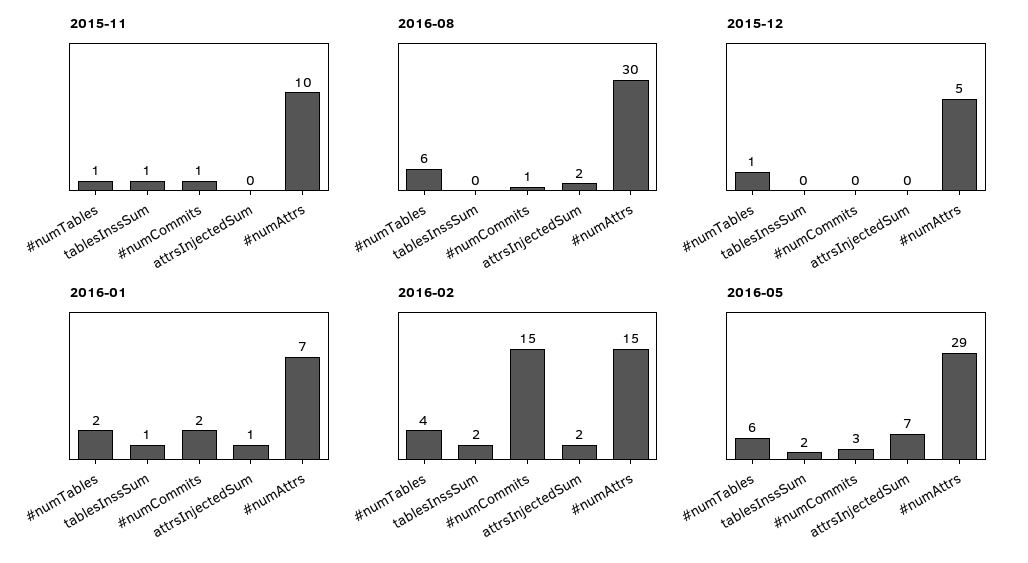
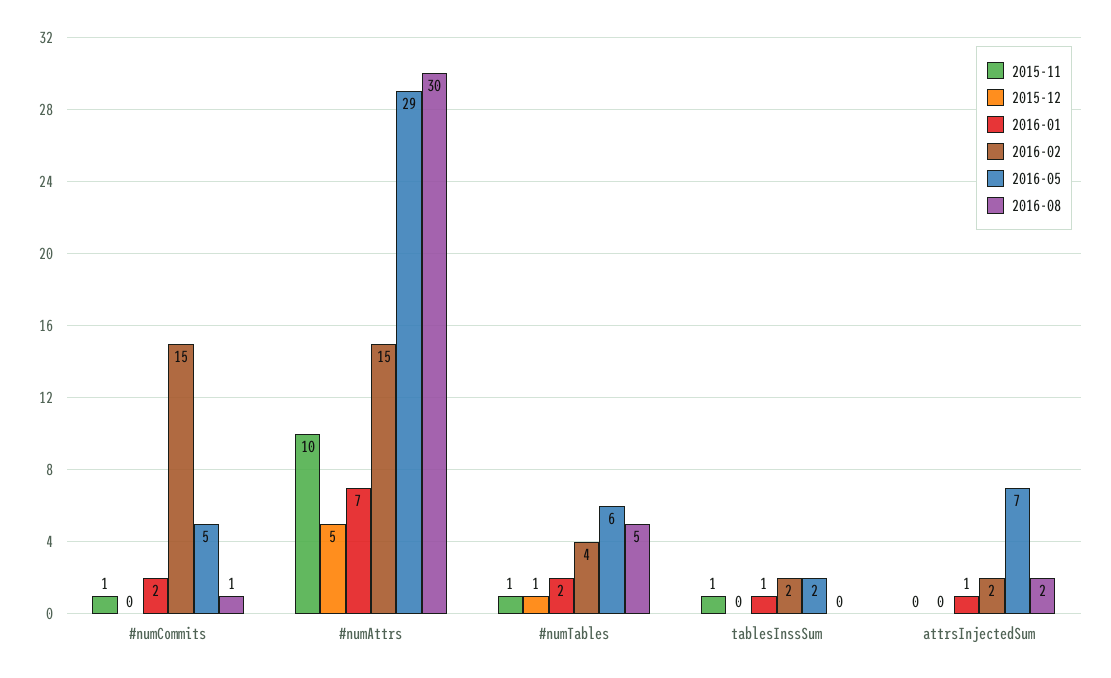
  {
    "2015-11": {
      "#numTables": 1,
      "tablesInssSum": 1,
      "#numCommits": 1,
      "attrsInjectedSum": 0,
      "#numAttrs": 10
    },
    "2016-08": {
-     "#numTables": 6,
+     "#numTables": 5,
      "tablesInssSum": 0,
      "#numCommits": 1,
      "attrsInjectedSum": 2,
      "#numAttrs": 30
    },
    "2015-12": {
      "#numTables": 1,
      "tablesInssSum": 0,
      "#numCommits": 0,
      "attrsInjectedSum": 0,
      "#numAttrs": 5
    },
    "2016-01": {
      "#numTables": 2,
      "tablesInssSum": 1,
      "#numCommits": 2,
      "attrsInjectedSum": 1,
      "#numAttrs": 7
    },
    "2016-02": {
      "#numTables": 4,
      "tablesInssSum": 2,
      "#numCommits": 15,
      "attrsInjectedSum": 2,
      "#numAttrs": 15
    },
    "2016-05": {
      "#numTables": 6,
      "tablesInssSum": 2,
-     "#numCommits": 3,
+     "#numCommits": 5,
      "attrsInjectedSum": 7,
      "#numAttrs": 29
    }
  }

